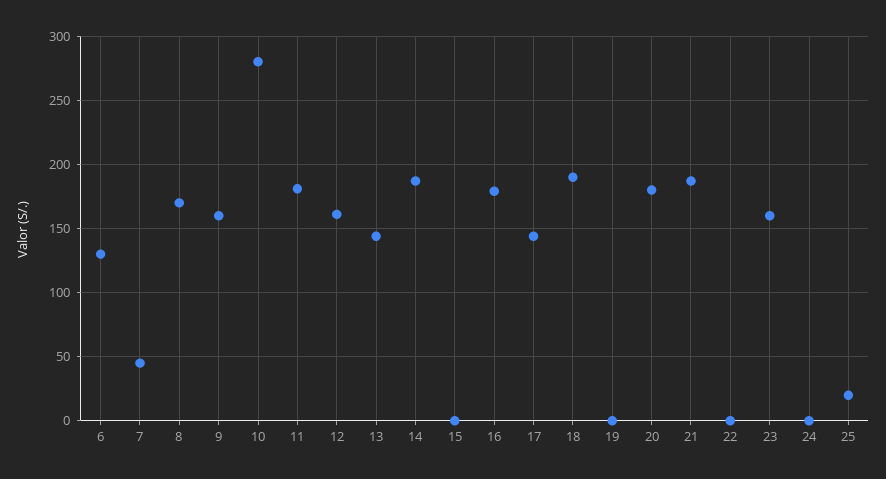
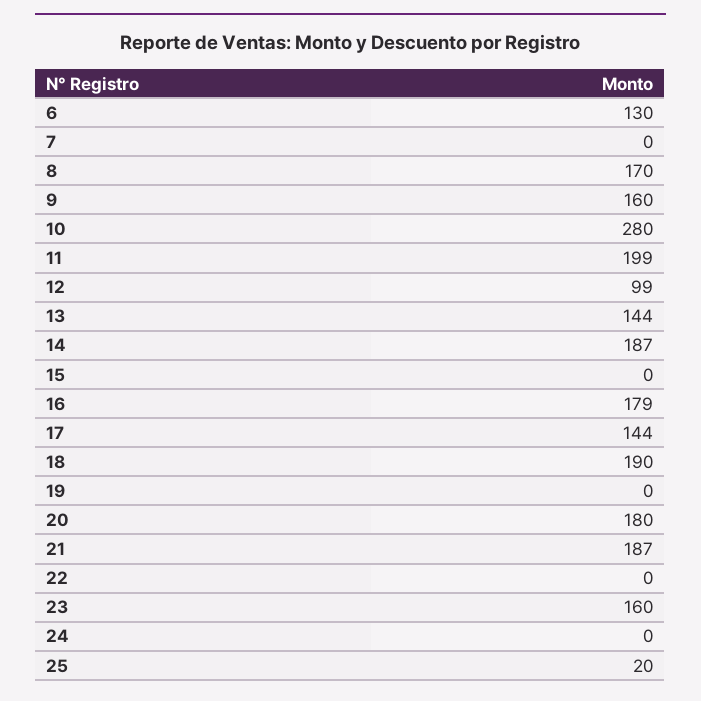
  {
    "6": 130,
-   "7": 45,
+   "7": 0,
    "8": 170,
    "9": 160,
    "10": 280,
-   "11": 180,
+   "11": 199,
-   "12": 160,
+   "12": 99,
    "13": 144,
    "14": 187,
    "15": 0,
    "16": 179,
    "17": 144,
    "18": 190,
    "19": 0,
    "20": 180,
    "21": 187,
    "22": 0,
    "23": 160,
    "24": 0,
    "25": 20
  }

